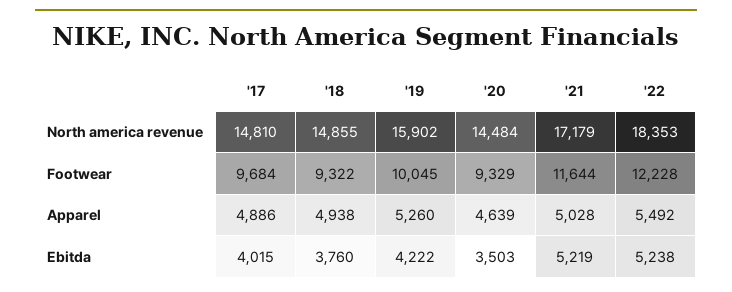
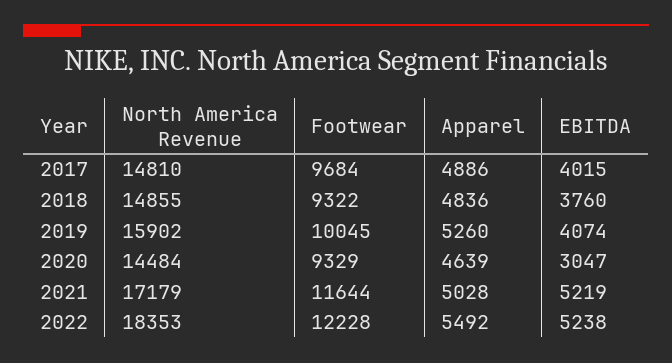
  {
    "'17": {
      "North america revenue": 14810,
      "Footwear": 9684,
      "Apparel": 4886,
      "Ebitda": 4015
    },
    "'18": {
      "North america revenue": 14855,
      "Footwear": 9322,
-     "Apparel": 4938,
+     "Apparel": 4836,
      "Ebitda": 3760
    },
    "'19": {
      "North america revenue": 15902,
      "Footwear": 10045,
      "Apparel": 5260,
-     "Ebitda": 4222
+     "Ebitda": 4074
    },
    "'20": {
      "North america revenue": 14484,
      "Footwear": 9329,
      "Apparel": 4639,
-     "Ebitda": 3503
+     "Ebitda": 3047
    },
    "'21": {
      "North america revenue": 17179,
      "Footwear": 11644,
      "Apparel": 5028,
      "Ebitda": 5219
    },
    "'22": {
      "North america revenue": 18353,
      "Footwear": 12228,
      "Apparel": 5492,
      "Ebitda": 5238
    }
  }

